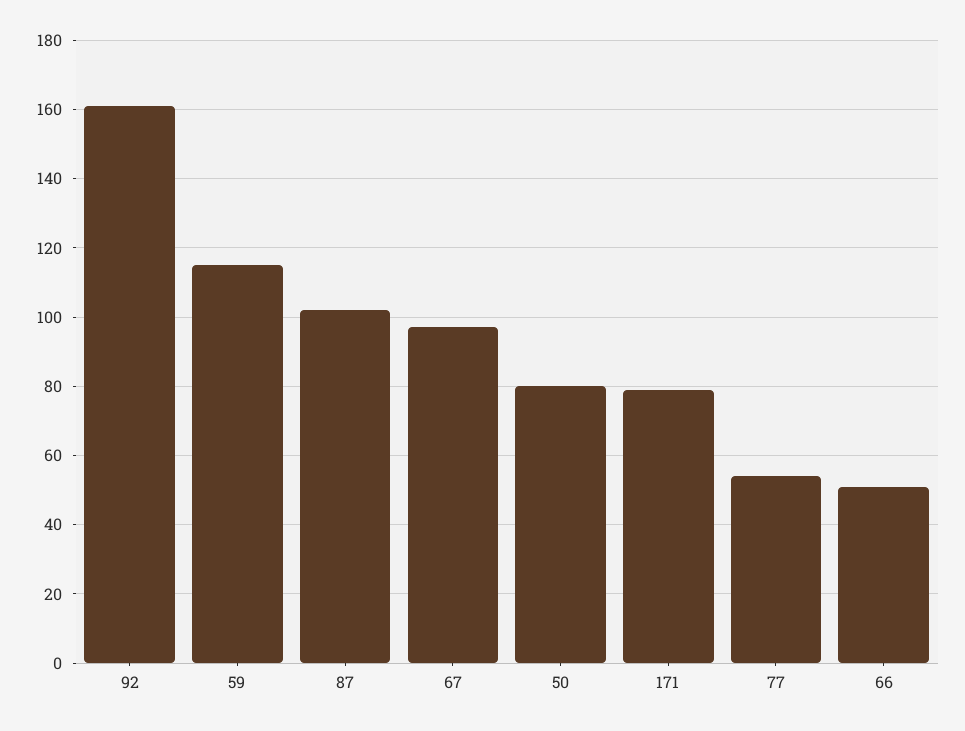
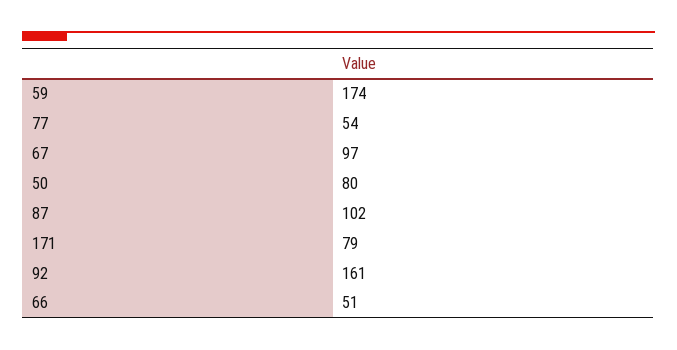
  {
    "92": 161,
-   "59": 115,
+   "59": 174,
    "87": 102,
    "67": 97,
    "50": 80,
    "171": 79,
    "77": 54,
    "66": 51
  }

